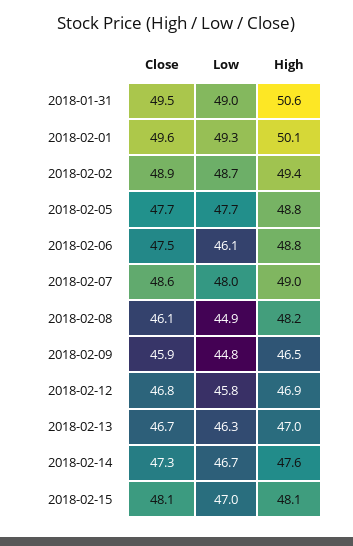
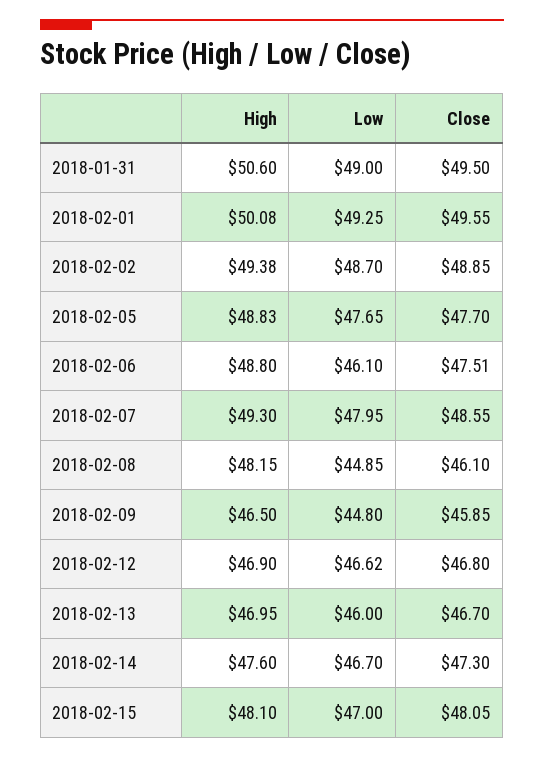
  {
    "Close": {
      "2018-01-31": 49.5,
      "2018-02-01": 49.55,
      "2018-02-02": 48.85,
      "2018-02-05": 47.7,
      "2018-02-06": 47.51,
      "2018-02-07": 48.55,
      "2018-02-08": 46.1,
      "2018-02-09": 45.85,
      "2018-02-12": 46.8,
      "2018-02-13": 46.7,
      "2018-02-14": 47.3,
      "2018-02-15": 48.05
    },
    "Low": {
      "2018-01-31": 49,
      "2018-02-01": 49.25,
      "2018-02-02": 48.7,
      "2018-02-05": 47.65,
      "2018-02-06": 46.1,
      "2018-02-07": 47.95,
      "2018-02-08": 44.85,
      "2018-02-09": 44.8,
-     "2018-02-12": 45.8,
+     "2018-02-12": 46.62,
-     "2018-02-13": 46.3,
+     "2018-02-13": 46,
      "2018-02-14": 46.7,
      "2018-02-15": 47
    },
    "High": {
      "2018-01-31": 50.6,
      "2018-02-01": 50.08,
      "2018-02-02": 49.38,
      "2018-02-05": 48.83,
      "2018-02-06": 48.8,
-     "2018-02-07": 49,
+     "2018-02-07": 49.3,
      "2018-02-08": 48.15,
      "2018-02-09": 46.5,
      "2018-02-12": 46.9,
      "2018-02-13": 46.95,
      "2018-02-14": 47.6,
      "2018-02-15": 48.1
    }
  }

